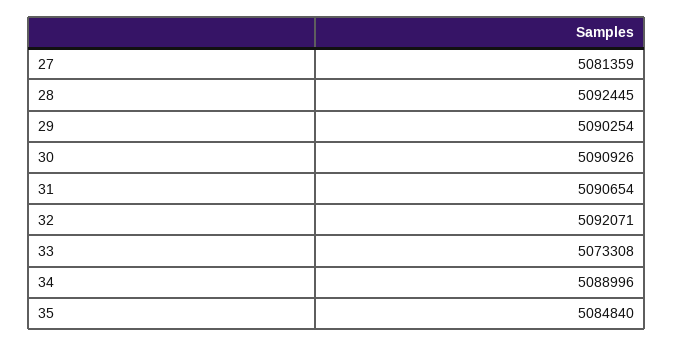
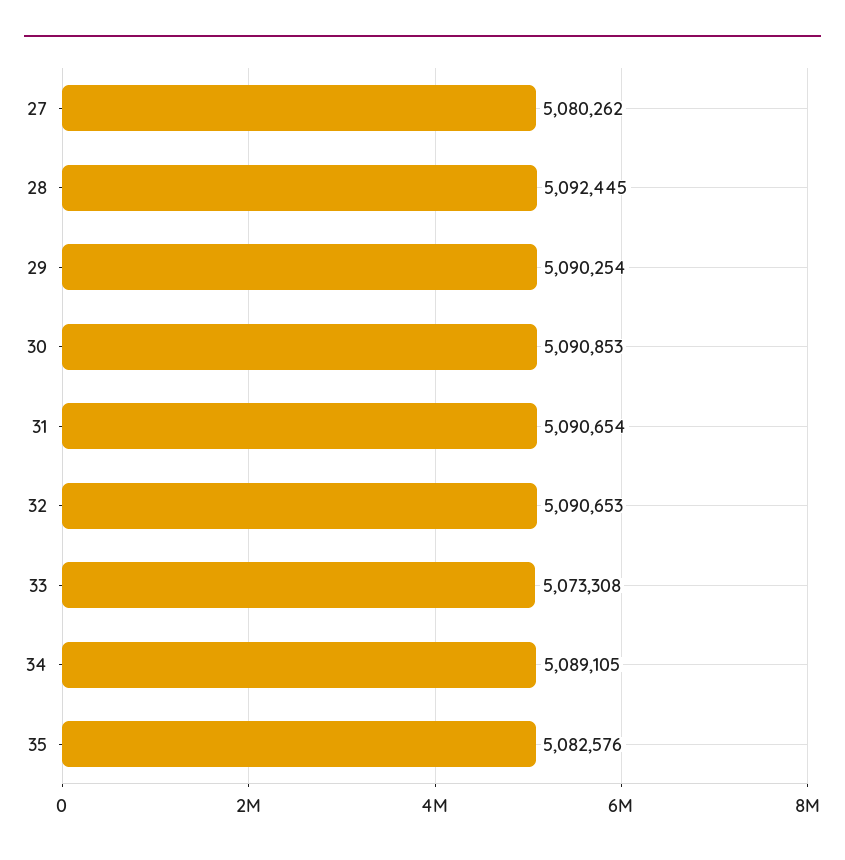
  {
-   "27": 5081359,
+   "27": 5080262,
    "28": 5092445,
    "29": 5090254,
-   "30": 5090926,
+   "30": 5090853,
    "31": 5090654,
-   "32": 5092071,
+   "32": 5090653,
    "33": 5073308,
-   "34": 5088996,
+   "34": 5089105,
-   "35": 5084840
+   "35": 5082576
  }

